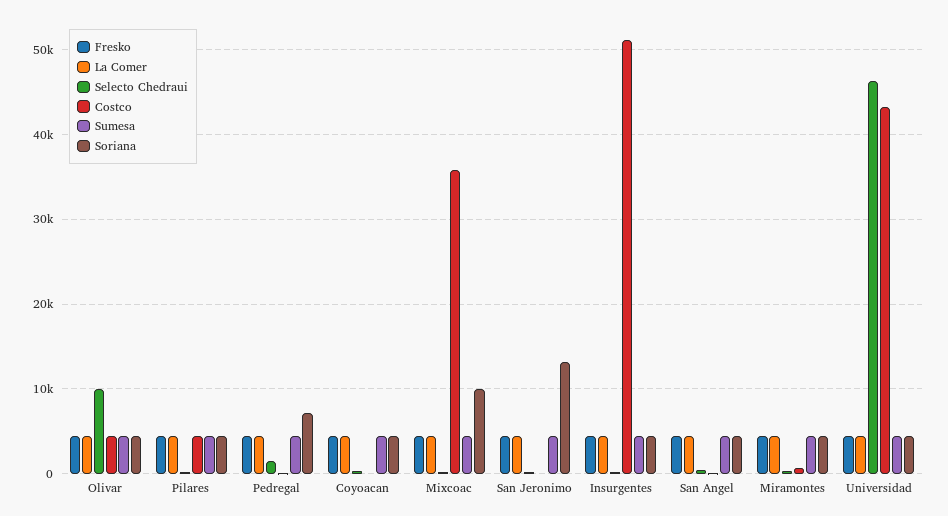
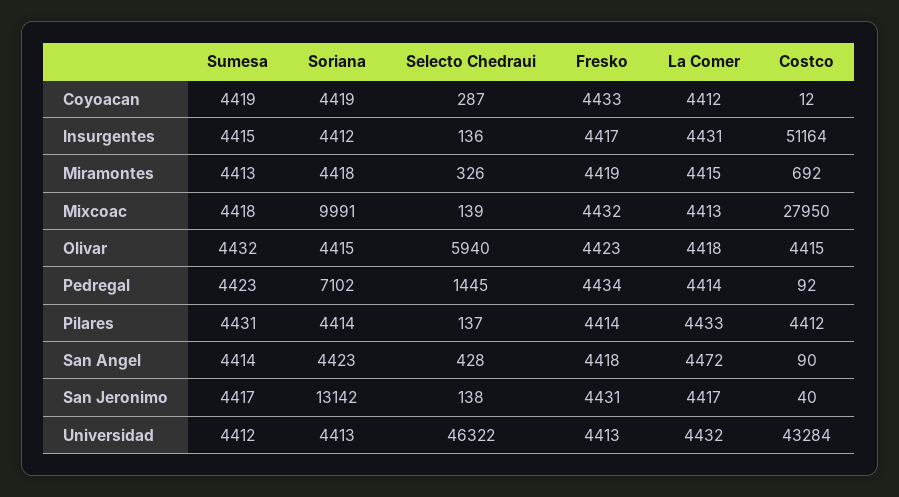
  {
    "Fresko": {
      "Olivar": 4423,
      "Pilares": 4414,
      "Pedregal": 4434,
      "Coyoacan": 4433,
      "Mixcoac": 4432,
      "San Jeronimo": 4431,
      "Insurgentes": 4417,
      "San Angel": 4418,
      "Miramontes": 4419,
      "Universidad": 4413
    },
    "La Comer": {
      "Olivar": 4418,
      "Pilares": 4433,
      "Pedregal": 4414,
      "Coyoacan": 4412,
      "Mixcoac": 4413,
      "San Jeronimo": 4417,
      "Insurgentes": 4431,
      "San Angel": 4472,
      "Miramontes": 4415,
      "Universidad": 4432
    },
    "Selecto Chedraui": {
-     "Olivar": 10000,
+     "Olivar": 5940,
      "Pilares": 137,
      "Pedregal": 1445,
      "Coyoacan": 287,
      "Mixcoac": 139,
      "San Jeronimo": 138,
      "Insurgentes": 136,
      "San Angel": 428,
      "Miramontes": 326,
      "Universidad": 46322
    },
    "Costco": {
      "Olivar": 4415,
      "Pilares": 4412,
      "Pedregal": 92,
      "Coyoacan": 12,
-     "Mixcoac": 36000,
+     "Mixcoac": 27950,
      "San Jeronimo": 40,
      "Insurgentes": 51164,
      "San Angel": 90,
      "Miramontes": 692,
      "Universidad": 43284
    },
    "Sumesa": {
      "Olivar": 4432,
      "Pilares": 4431,
      "Pedregal": 4423,
      "Coyoacan": 4419,
      "Mixcoac": 4418,
      "San Jeronimo": 4417,
      "Insurgentes": 4415,
      "San Angel": 4414,
      "Miramontes": 4413,
      "Universidad": 4412
    },
    "Soriana": {
      "Olivar": 4415,
      "Pilares": 4414,
      "Pedregal": 7102,
      "Coyoacan": 4419,
      "Mixcoac": 9991,
      "San Jeronimo": 13142,
      "Insurgentes": 4412,
      "San Angel": 4423,
      "Miramontes": 4418,
      "Universidad": 4413
    }
  }

